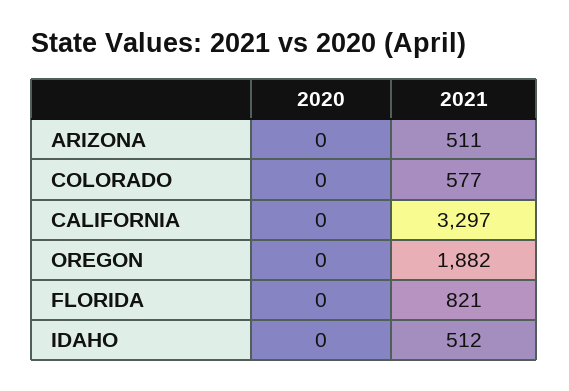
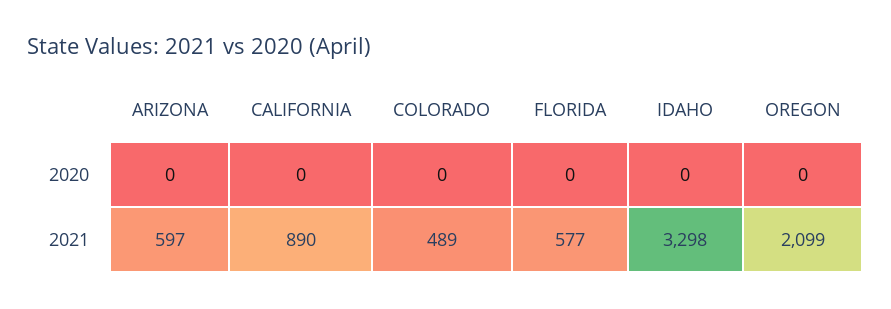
  {
    "2020": {
      "ARIZONA": 0,
      "COLORADO": 0,
      "CALIFORNIA": 0,
      "OREGON": 0,
      "FLORIDA": 0,
      "IDAHO": 0
    },
    "2021": {
-     "ARIZONA": 511,
+     "ARIZONA": 597,
-     "COLORADO": 577,
+     "COLORADO": 489,
-     "CALIFORNIA": 3297,
+     "CALIFORNIA": 890,
-     "OREGON": 1882,
+     "OREGON": 2099,
-     "FLORIDA": 821,
+     "FLORIDA": 577,
-     "IDAHO": 512
+     "IDAHO": 3298
    }
  }

